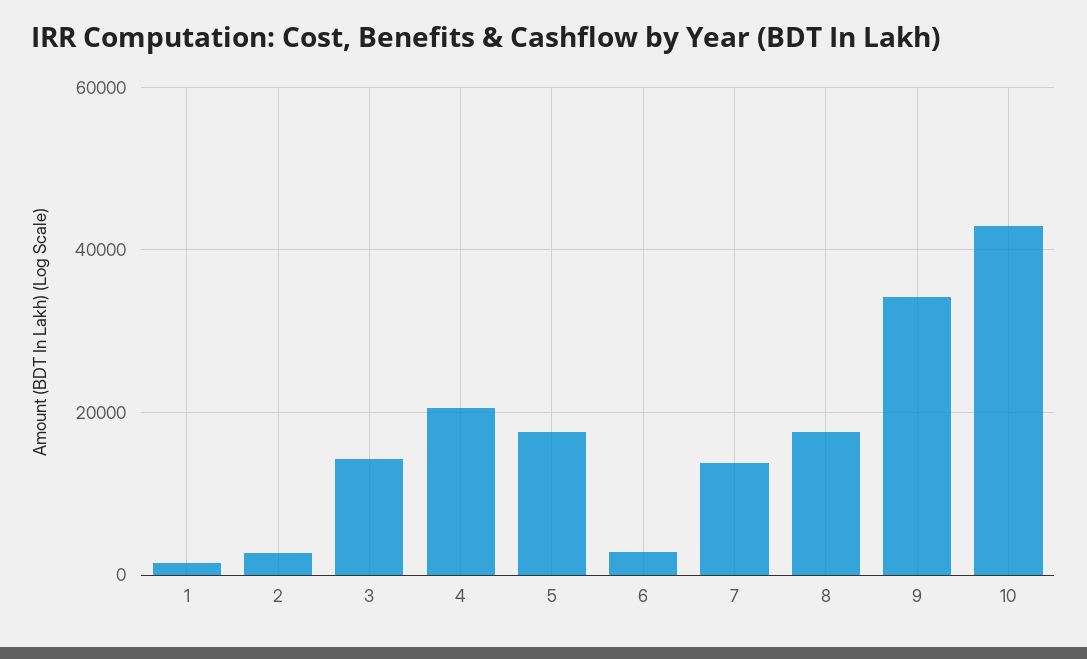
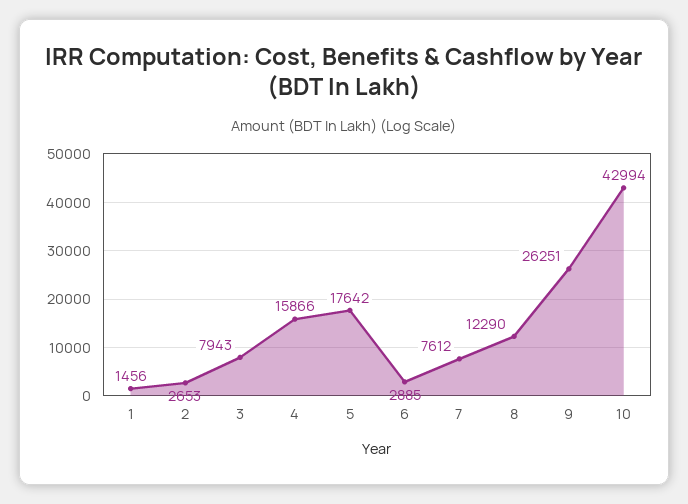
  {
    "1": 1456,
    "2": 2653,
-   "3": 14000,
+   "3": 7943,
-   "4": 20000,
+   "4": 15866,
    "5": 17642,
    "6": 2885,
-   "7": 14000,
+   "7": 7612,
-   "8": 18000,
+   "8": 12290,
-   "9": 34000,
+   "9": 26251,
    "10": 42994
  }

